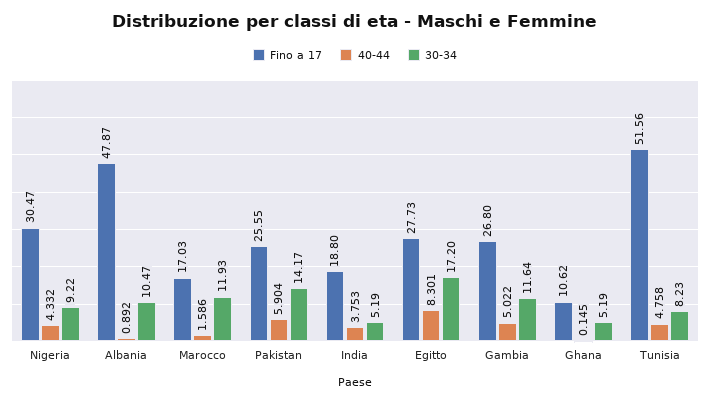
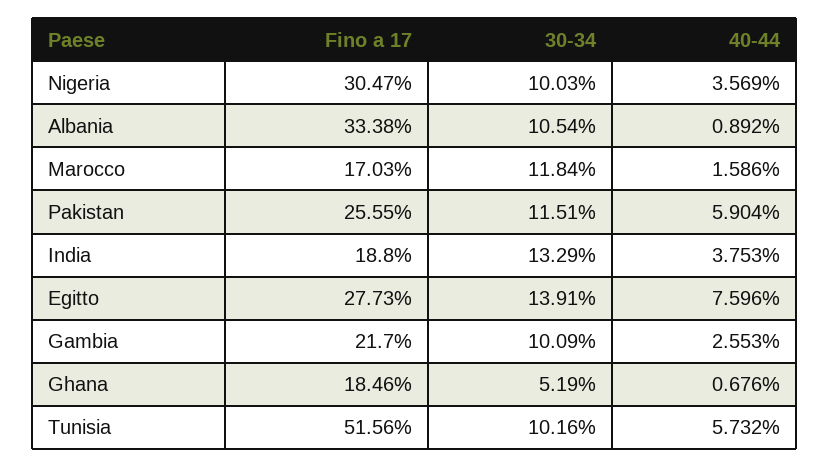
  {
    "Fino a 17": {
      "Nigeria": 30.47,
-     "Albania": 47.87,
+     "Albania": 33.38,
      "Marocco": 17.03,
      "Pakistan": 25.55,
      "India": 18.8,
      "Egitto": 27.73,
-     "Gambia": 26.8,
+     "Gambia": 21.7,
-     "Ghana": 10.62,
+     "Ghana": 18.46,
      "Tunisia": 51.56
    },
    "40-44": {
-     "Nigeria": 4.332,
+     "Nigeria": 3.569,
      "Albania": 0.892,
      "Marocco": 1.586,
      "Pakistan": 5.904,
      "India": 3.753,
-     "Egitto": 8.301,
+     "Egitto": 7.596,
-     "Gambia": 5.022,
+     "Gambia": 2.553,
-     "Ghana": 0.145,
+     "Ghana": 0.676,
-     "Tunisia": 4.758
+     "Tunisia": 5.732
    },
    "30-34": {
-     "Nigeria": 9.22,
+     "Nigeria": 10.03,
-     "Albania": 10.47,
+     "Albania": 10.54,
-     "Marocco": 11.93,
+     "Marocco": 11.84,
-     "Pakistan": 14.17,
+     "Pakistan": 11.51,
-     "India": 5.19,
+     "India": 13.29,
-     "Egitto": 17.2,
+     "Egitto": 13.91,
-     "Gambia": 11.64,
+     "Gambia": 10.09,
      "Ghana": 5.19,
-     "Tunisia": 8.23
+     "Tunisia": 10.16
    }
  }

